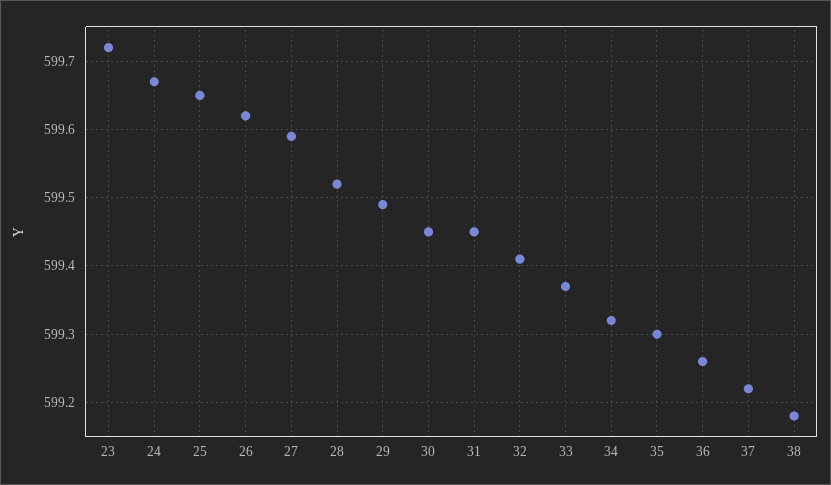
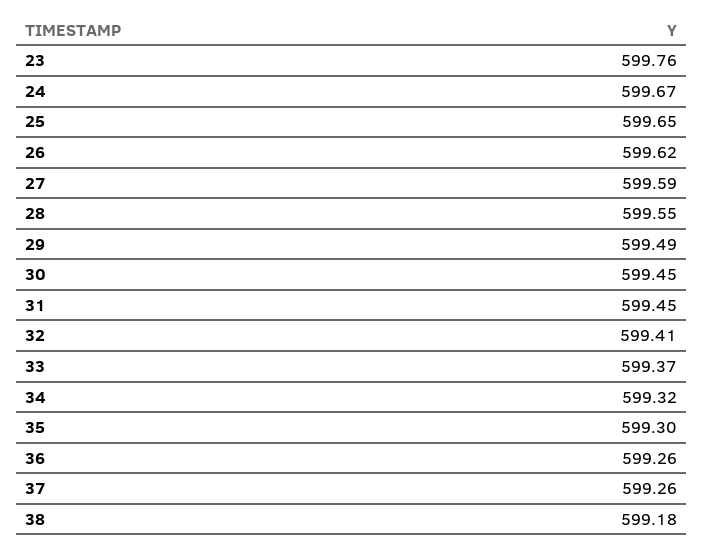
  {
-   "23": 599.72,
+   "23": 599.76,
    "24": 599.67,
    "25": 599.65,
    "26": 599.62,
    "27": 599.59,
-   "28": 599.52,
+   "28": 599.55,
    "29": 599.49,
    "30": 599.45,
    "31": 599.45,
    "32": 599.41,
    "33": 599.37,
    "34": 599.32,
    "35": 599.3,
    "36": 599.26,
-   "37": 599.22,
+   "37": 599.26,
    "38": 599.18
  }

